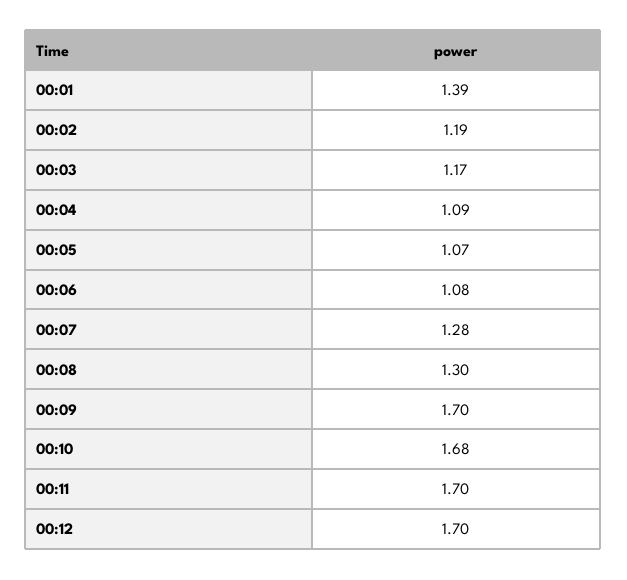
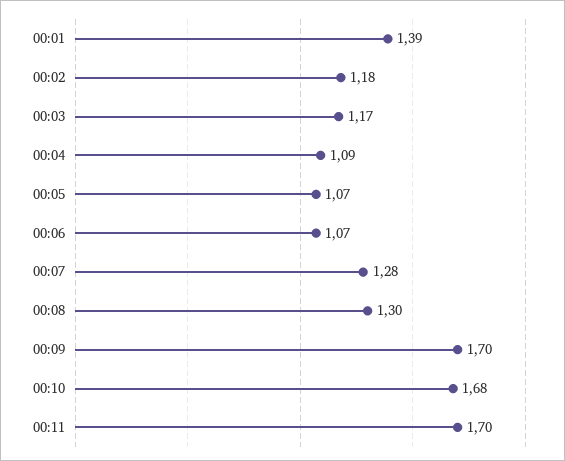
  {
    "00:01": 1.39,
-   "00:02": 1.19,
+   "00:02": 1.18,
    "00:03": 1.17,
    "00:04": 1.09,
    "00:05": 1.07,
-   "00:06": 1.08,
+   "00:06": 1.07,
    "00:07": 1.28,
    "00:08": 1.3,
    "00:09": 1.7,
    "00:10": 1.68,
-   "00:11": 1.7,
+   "00:11": 1.7
-   "00:12": 1.7
  }

